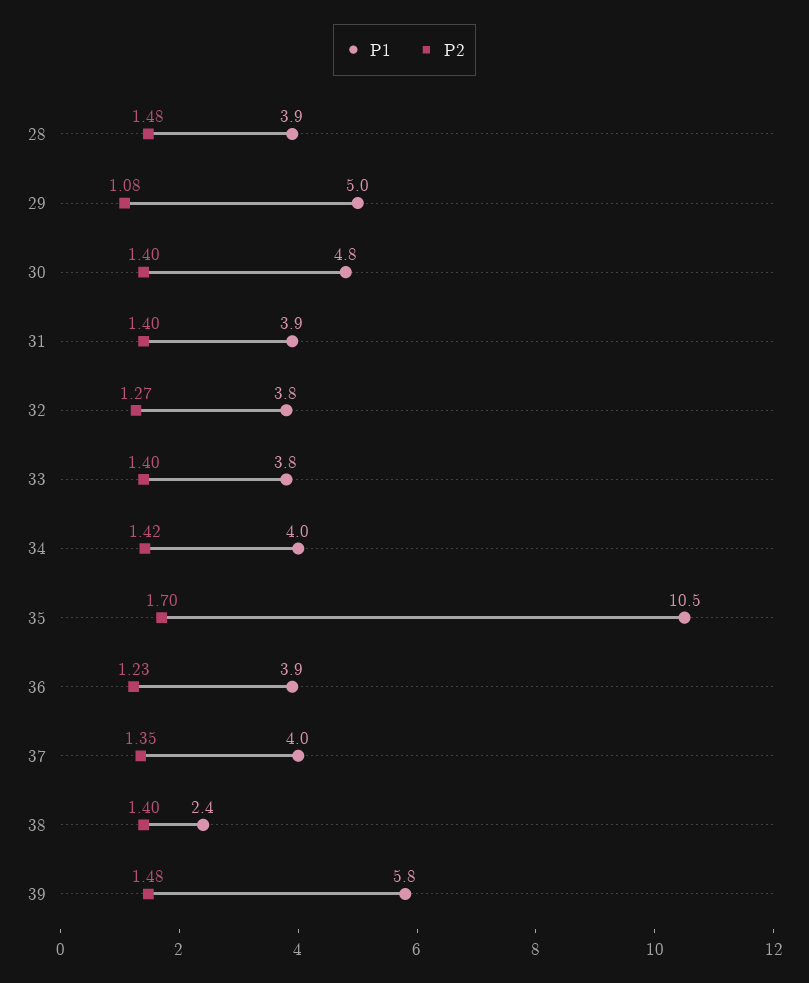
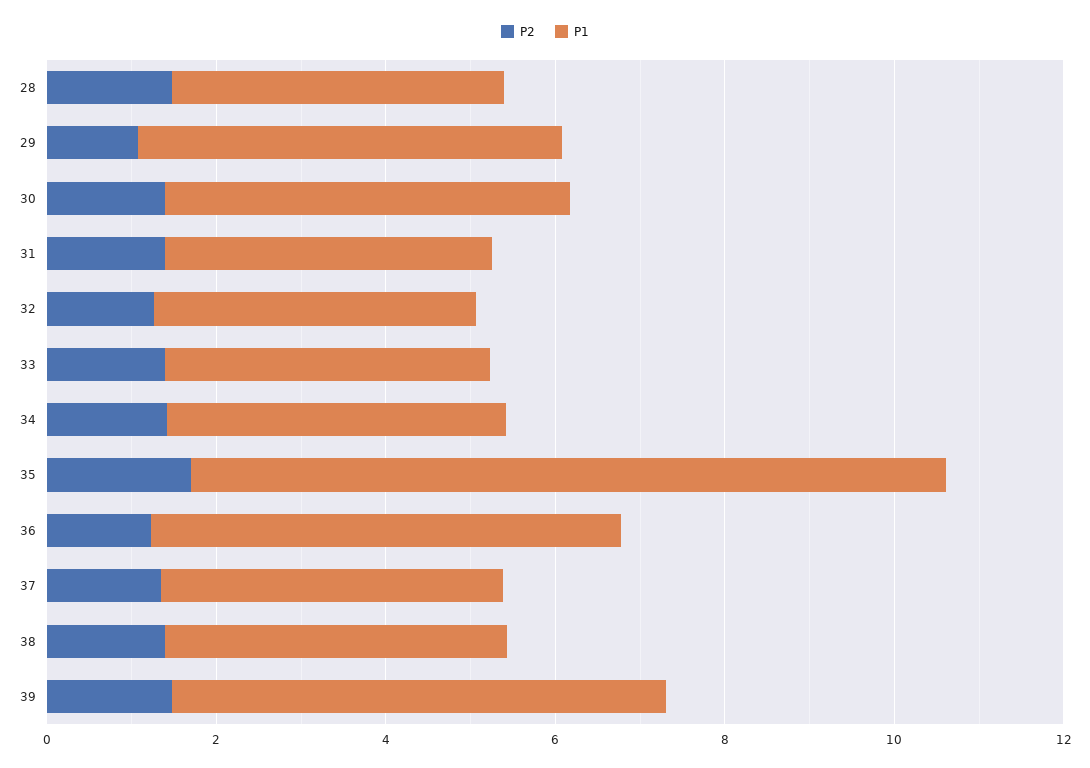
  {
    "P1": {
      "28": 3.9,
      "29": 5,
      "30": 4.8,
      "31": 3.9,
      "32": 3.8,
      "33": 3.8,
      "34": 4,
-     "35": 10.5,
+     "35": 9,
-     "36": 3.9,
+     "36": 5.5,
      "37": 4,
-     "38": 2.4,
+     "38": 4,
      "39": 5.8
    },
    "P2": {
      "28": 1.48,
      "29": 1.08,
      "30": 1.4,
      "31": 1.4,
      "32": 1.27,
      "33": 1.4,
      "34": 1.42,
      "35": 1.7,
      "36": 1.23,
      "37": 1.35,
      "38": 1.4,
      "39": 1.48
    }
  }

